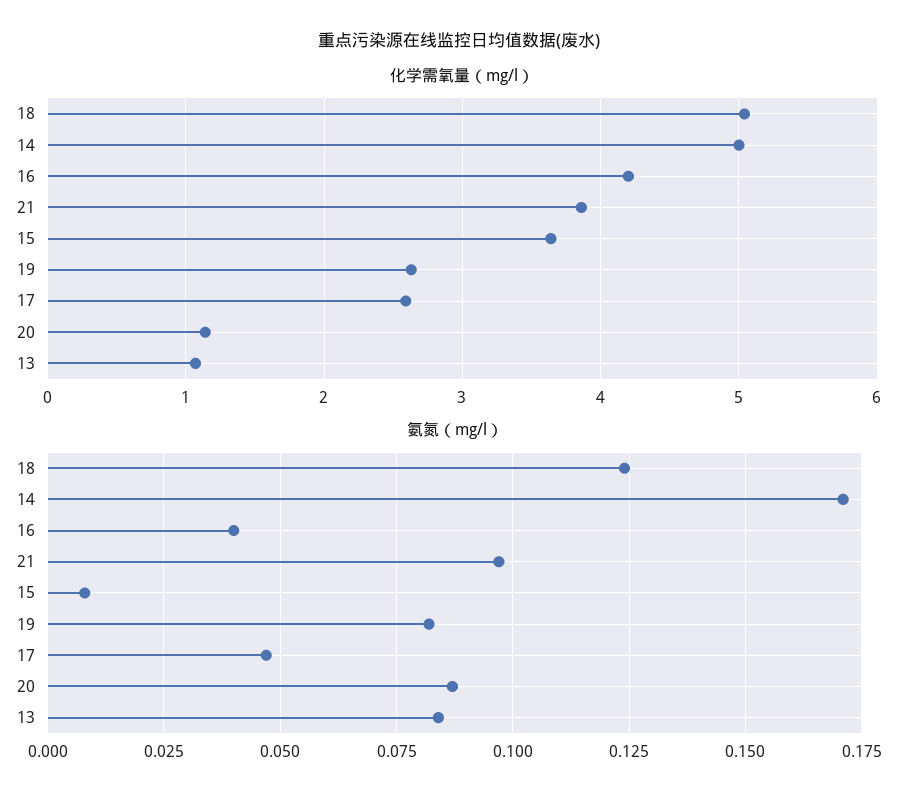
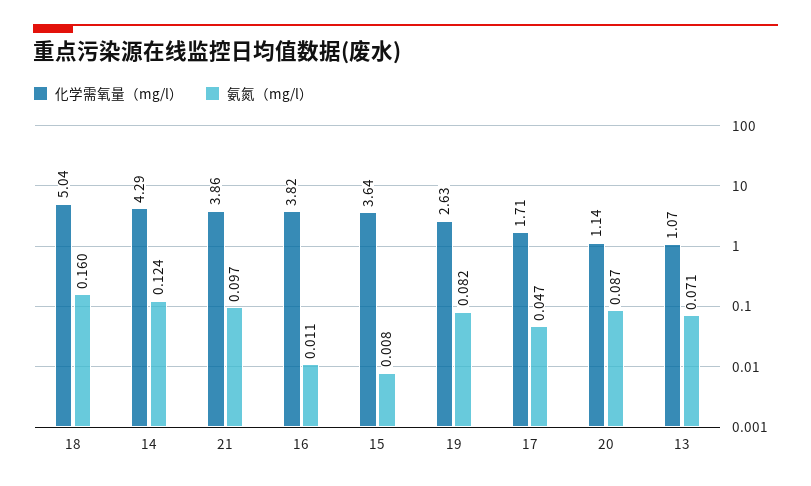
  {
    "化学需氧量（mg/l）": {
      "18": 5.04,
-     "14": 5,
+     "14": 4.29,
-     "16": 4.2,
+     "16": 3.82,
      "21": 3.86,
      "15": 3.64,
      "19": 2.63,
-     "17": 2.6,
+     "17": 1.71,
      "20": 1.14,
      "13": 1.07
    },
    "氨氮（mg/l）": {
-     "18": 0.125,
+     "18": 0.16,
-     "14": 0.17,
+     "14": 0.124,
-     "16": 0.04,
+     "16": 0.011,
      "21": 0.097,
      "15": 0.008,
      "19": 0.082,
      "17": 0.047,
      "20": 0.087,
-     "13": 0.085
+     "13": 0.071
    }
  }

